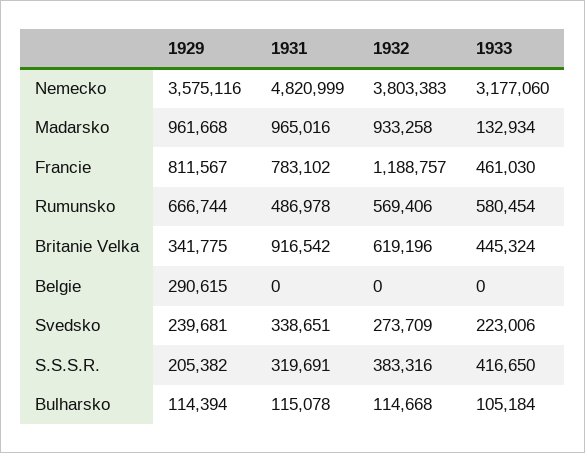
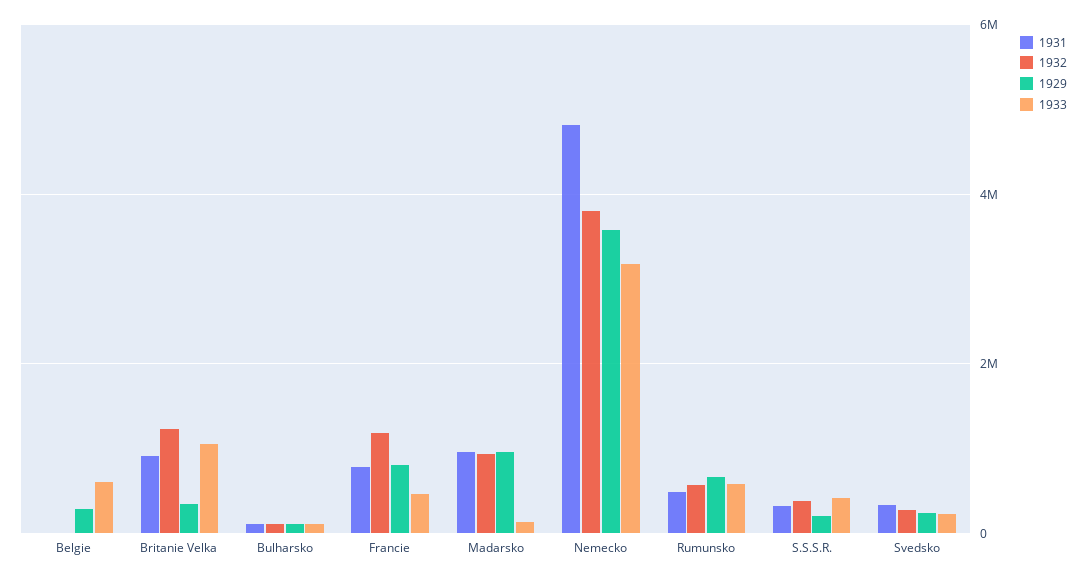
  {
    "1929": {
      "Nemecko": 3575116,
      "Madarsko": 961668,
      "Francie": 811567,
      "Rumunsko": 666744,
      "Britanie Velka": 341775,
      "Belgie": 290615,
      "Svedsko": 239681,
      "S.S.S.R.": 205382,
      "Bulharsko": 114394
    },
    "1931": {
      "Nemecko": 4820999,
      "Madarsko": 965016,
      "Francie": 783102,
      "Rumunsko": 486978,
      "Britanie Velka": 916542,
      "Belgie": 0,
      "Svedsko": 338651,
      "S.S.S.R.": 319691,
      "Bulharsko": 115078
    },
    "1932": {
      "Nemecko": 3803383,
      "Madarsko": 933258,
      "Francie": 1188757,
      "Rumunsko": 569406,
-     "Britanie Velka": 619196,
+     "Britanie Velka": 1200000,
      "Belgie": 0,
      "Svedsko": 273709,
      "S.S.S.R.": 383316,
      "Bulharsko": 114668
    },
    "1933": {
      "Nemecko": 3177060,
      "Madarsko": 132934,
      "Francie": 461030,
      "Rumunsko": 580454,
-     "Britanie Velka": 445324,
+     "Britanie Velka": 1000000,
-     "Belgie": 0,
+     "Belgie": 600000,
      "Svedsko": 223006,
      "S.S.S.R.": 416650,
      "Bulharsko": 105184
    }
  }

